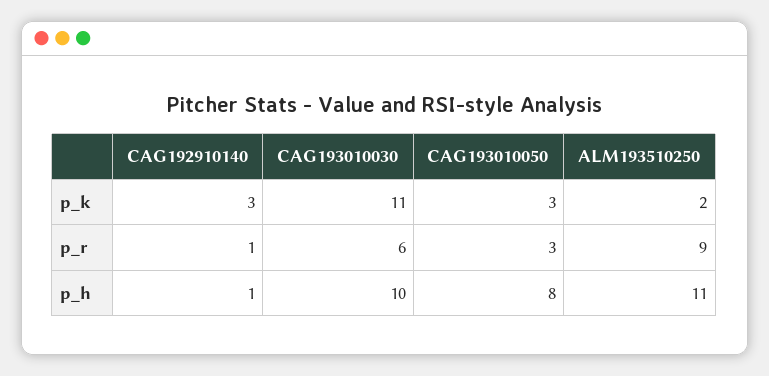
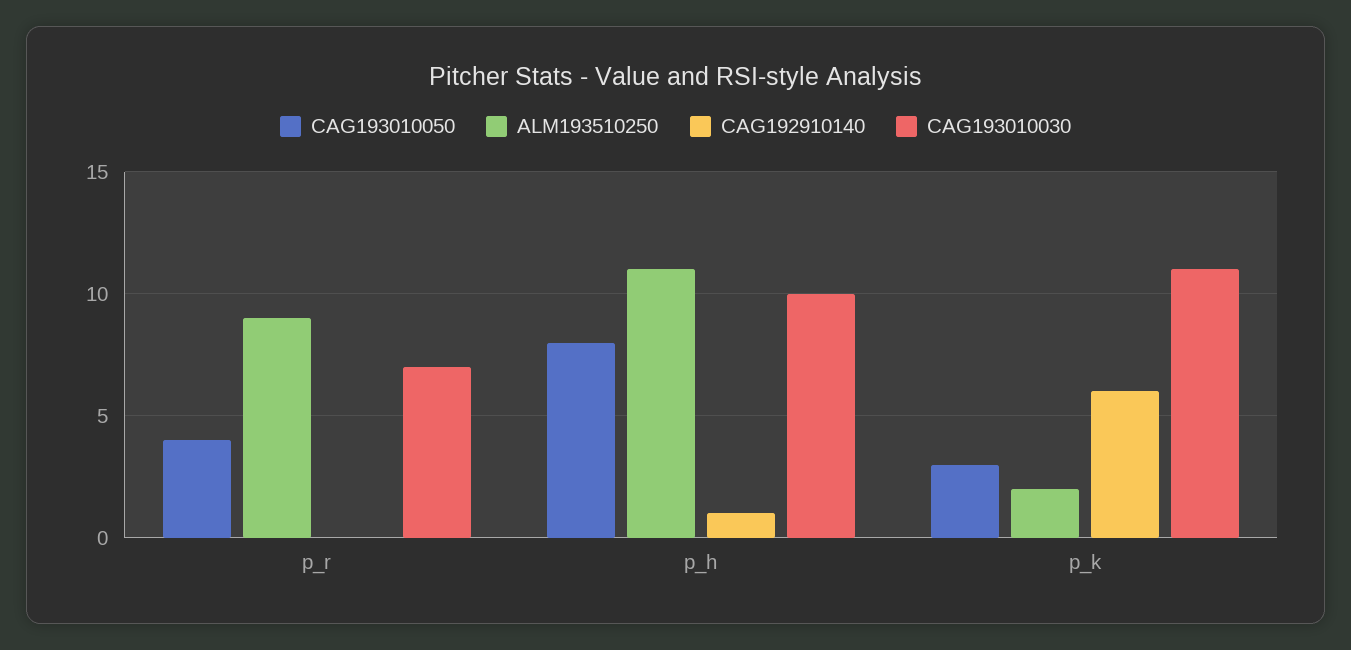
  {
    "CAG192910140": {
-     "p_k": 3,
+     "p_k": 6,
-     "p_r": 1,
+     "p_r": 0,
      "p_h": 1
    },
    "CAG193010030": {
      "p_k": 11,
-     "p_r": 6,
+     "p_r": 7,
      "p_h": 10
    },
    "CAG193010050": {
      "p_k": 3,
-     "p_r": 3,
+     "p_r": 4,
      "p_h": 8
    },
    "ALM193510250": {
      "p_k": 2,
      "p_r": 9,
      "p_h": 11
    }
  }

